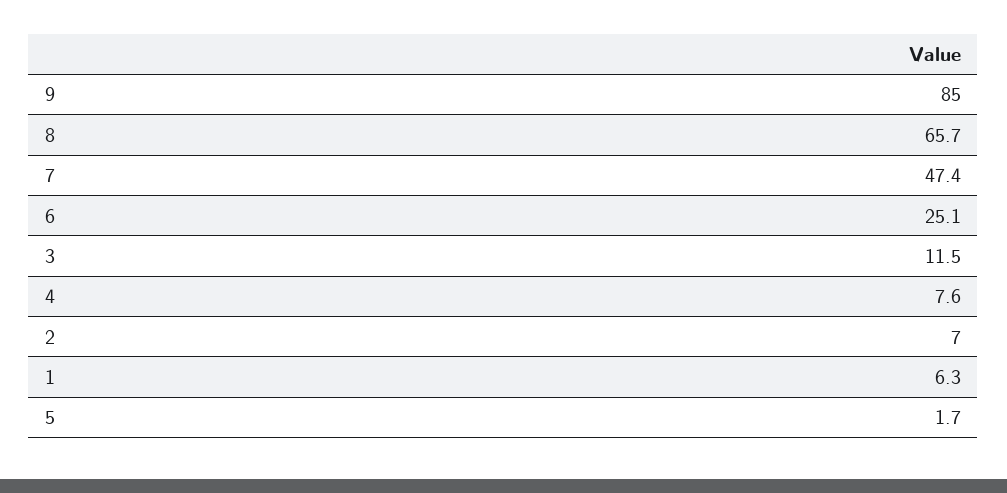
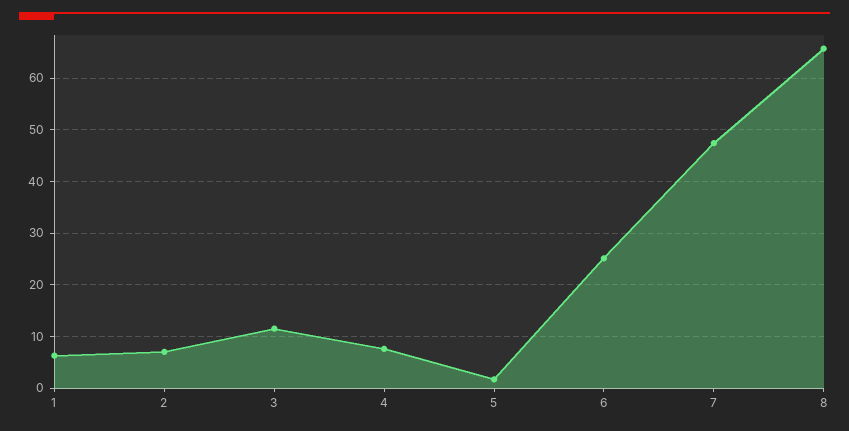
  {
-   "9": 85,
    "8": 65.7,
    "7": 47.4,
    "6": 25.1,
    "3": 11.5,
    "4": 7.6,
    "2": 7,
    "1": 6.3,
    "5": 1.7
  }

